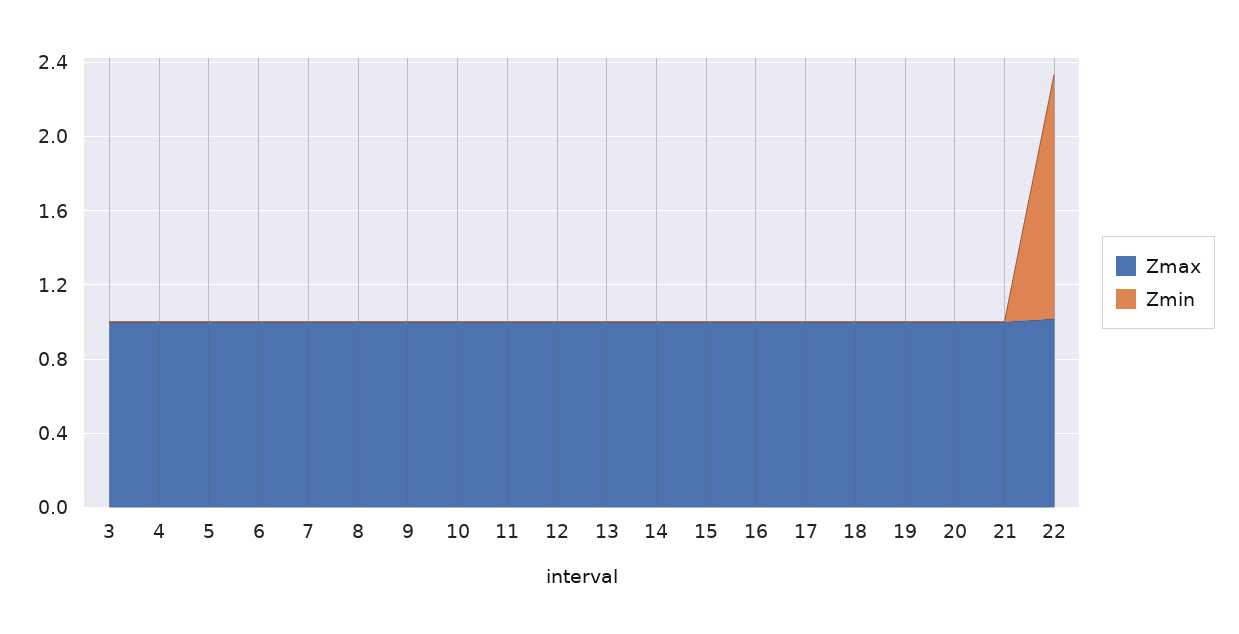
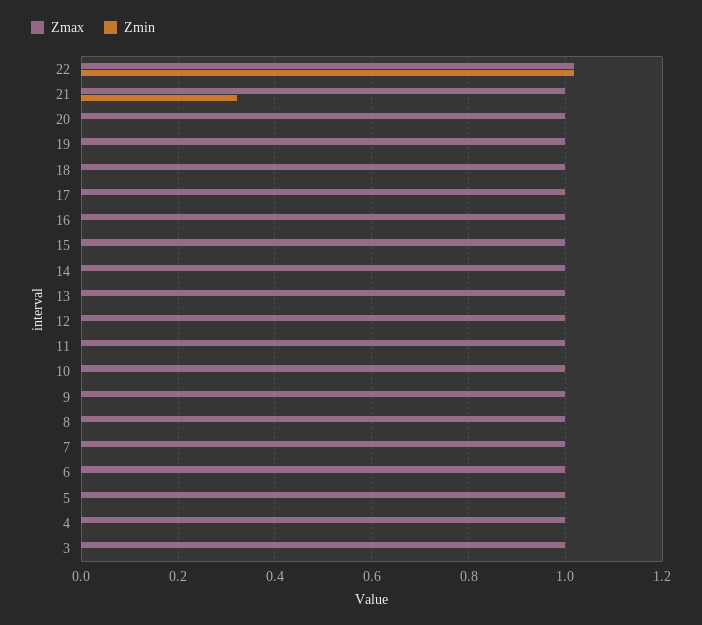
  {
    "Zmax": {
      "3": 1,
      "4": 1,
      "5": 1,
      "6": 1,
      "7": 1,
      "8": 1,
      "9": 1,
      "10": 1,
      "11": 1,
      "12": 1,
      "13": 1,
      "14": 1,
      "15": 1,
      "16": 1,
      "17": 1,
      "18": 1,
      "19": 1,
      "20": 1,
      "21": 1,
      "22": 1.02
    },
    "Zmin": {
      "3": 0,
      "4": 0,
      "5": 0,
      "6": 0,
      "7": 0,
      "8": 0,
      "9": 0,
      "10": 0,
      "11": 0,
      "12": 0,
      "13": 0,
      "14": 0,
      "15": 0,
      "16": 0,
      "17": 0,
      "18": 0,
      "19": 0,
      "20": 0,
-     "21": 0,
+     "21": 0.32,
-     "22": 1.3
+     "22": 1.02
    }
  }

